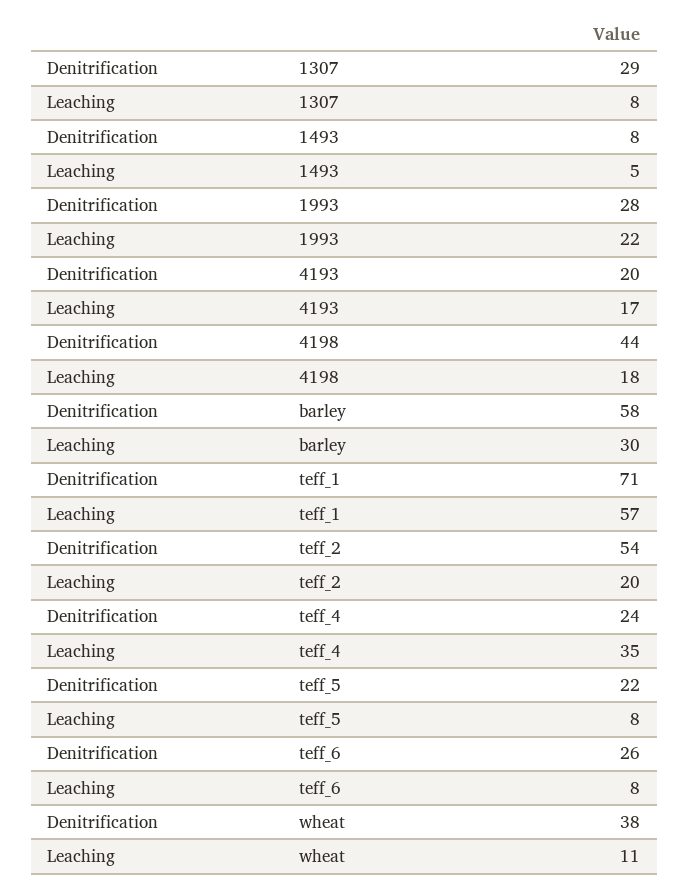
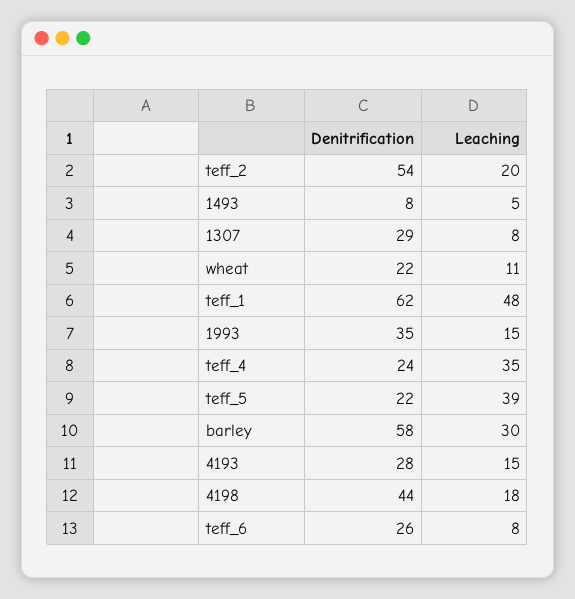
  {
    "Denitrification": {
      "1307": 29,
      "1493": 8,
-     "1993": 28,
+     "1993": 35,
-     "4193": 20,
+     "4193": 28,
      "4198": 44,
      "barley": 58,
-     "teff_1": 71,
+     "teff_1": 62,
      "teff_2": 54,
      "teff_4": 24,
      "teff_5": 22,
      "teff_6": 26,
-     "wheat": 38
+     "wheat": 22
    },
    "Leaching": {
      "1307": 8,
      "1493": 5,
-     "1993": 22,
+     "1993": 15,
-     "4193": 17,
+     "4193": 15,
      "4198": 18,
      "barley": 30,
-     "teff_1": 57,
+     "teff_1": 48,
      "teff_2": 20,
      "teff_4": 35,
-     "teff_5": 8,
+     "teff_5": 39,
      "teff_6": 8,
      "wheat": 11
    }
  }

